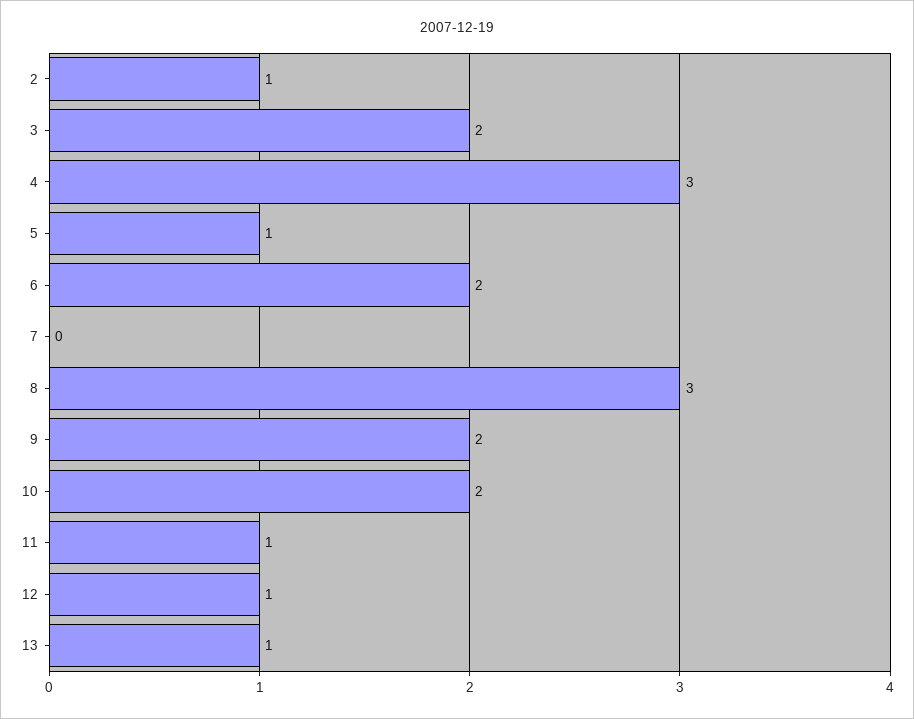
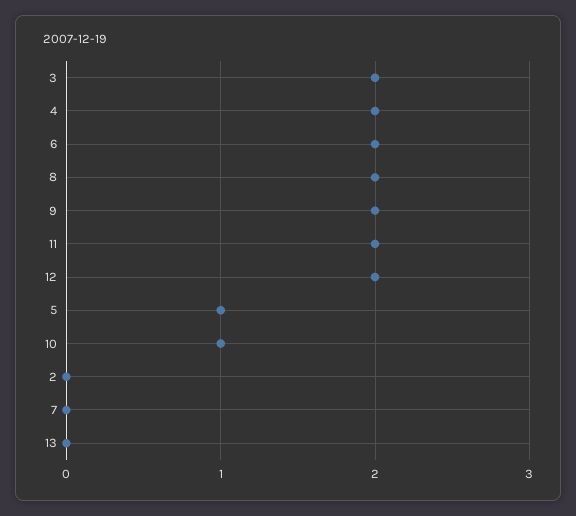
  {
-   "2": 1,
+   "2": 0,
    "3": 2,
-   "4": 3,
+   "4": 2,
    "5": 1,
    "6": 2,
    "7": 0,
-   "8": 3,
+   "8": 2,
    "9": 2,
-   "10": 2,
+   "10": 1,
-   "11": 1,
+   "11": 2,
-   "12": 1,
+   "12": 2,
-   "13": 1
+   "13": 0
  }

